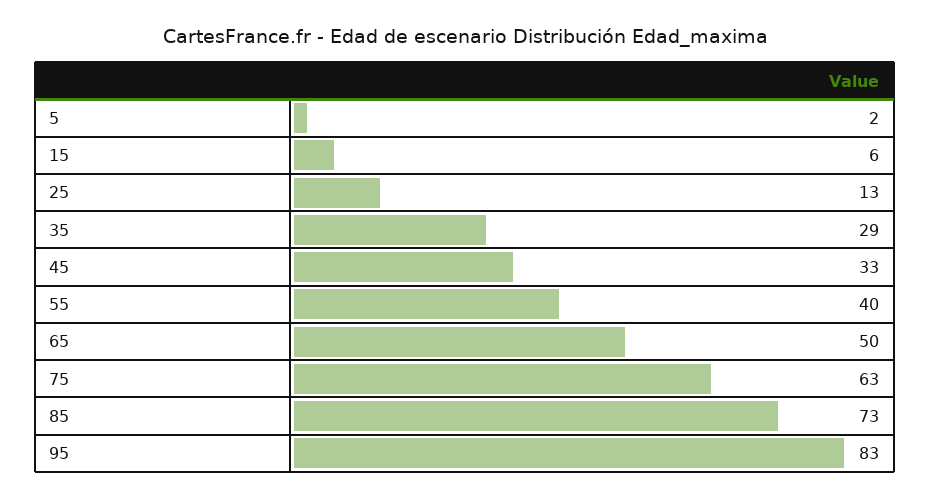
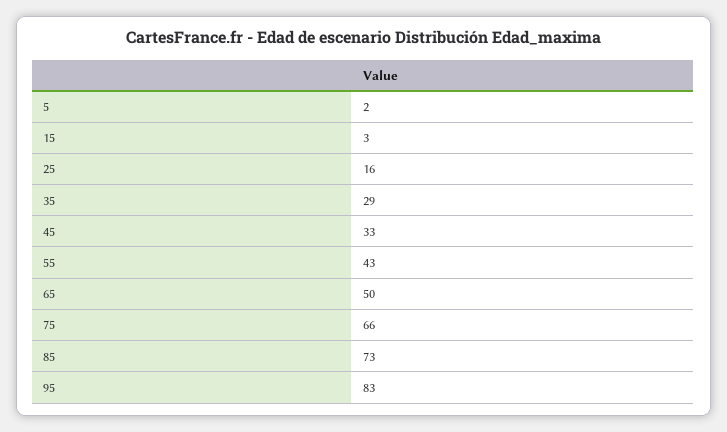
  {
    "5": 2,
-   "15": 6,
+   "15": 3,
-   "25": 13,
+   "25": 16,
    "35": 29,
    "45": 33,
-   "55": 40,
+   "55": 43,
    "65": 50,
-   "75": 63,
+   "75": 66,
    "85": 73,
    "95": 83
  }

